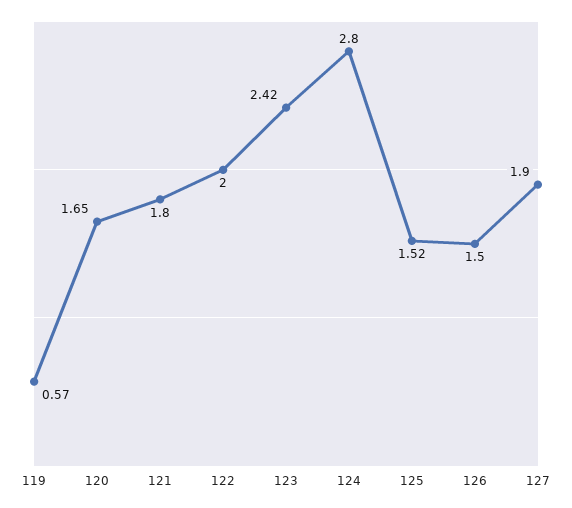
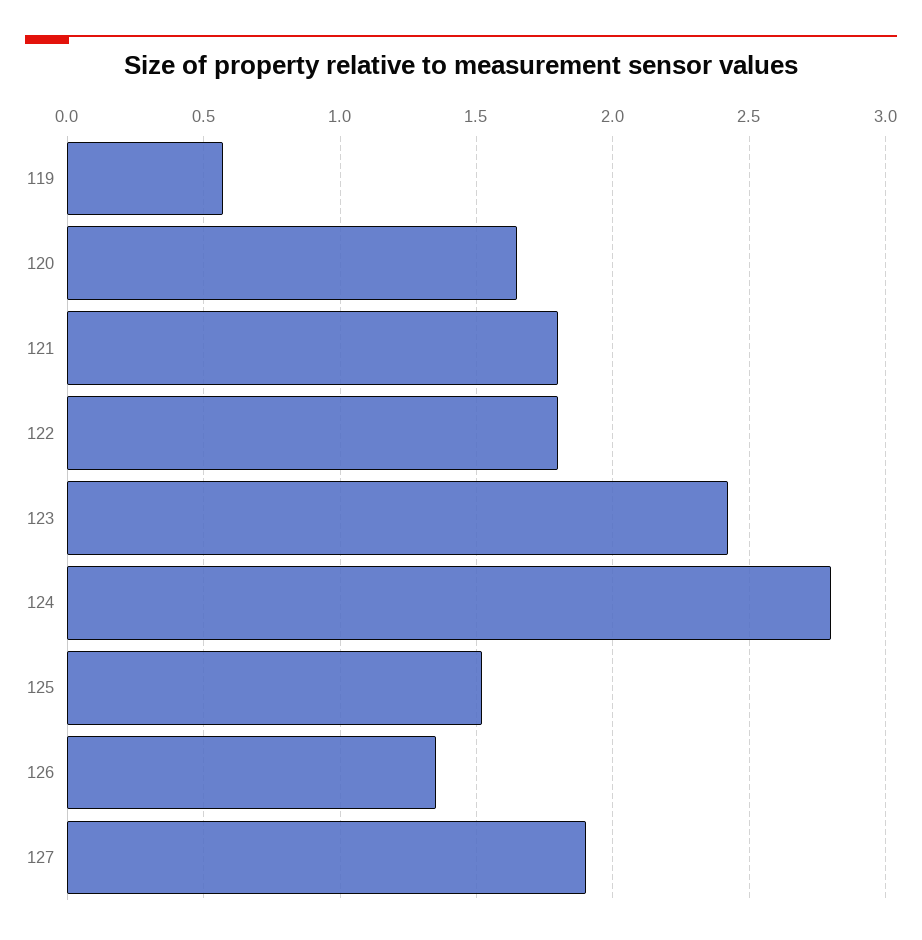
  {
    "119": 0.57,
    "120": 1.65,
    "121": 1.8,
-   "122": 2,
+   "122": 1.8,
    "123": 2.42,
    "124": 2.8,
    "125": 1.52,
-   "126": 1.5,
+   "126": 1.35,
    "127": 1.9
  }

